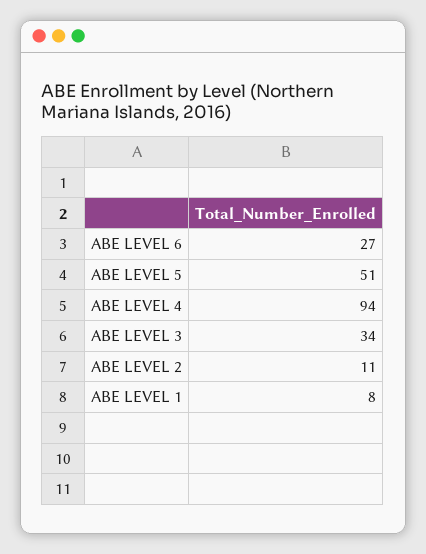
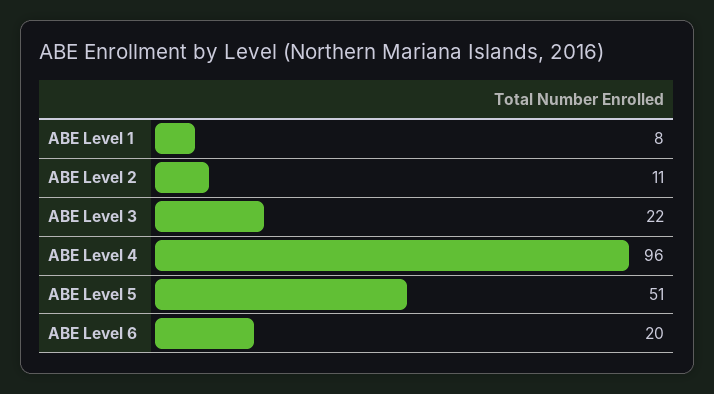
  {
-   "ABE LEVEL 6": 27,
+   "ABE LEVEL 6": 20,
    "ABE LEVEL 5": 51,
-   "ABE LEVEL 4": 94,
+   "ABE LEVEL 4": 96,
-   "ABE LEVEL 3": 34,
+   "ABE LEVEL 3": 22,
    "ABE LEVEL 2": 11,
    "ABE LEVEL 1": 8
  }

